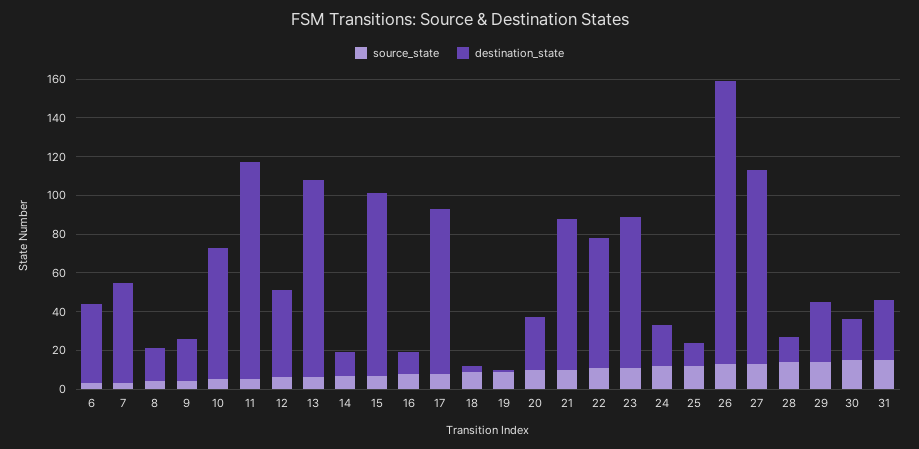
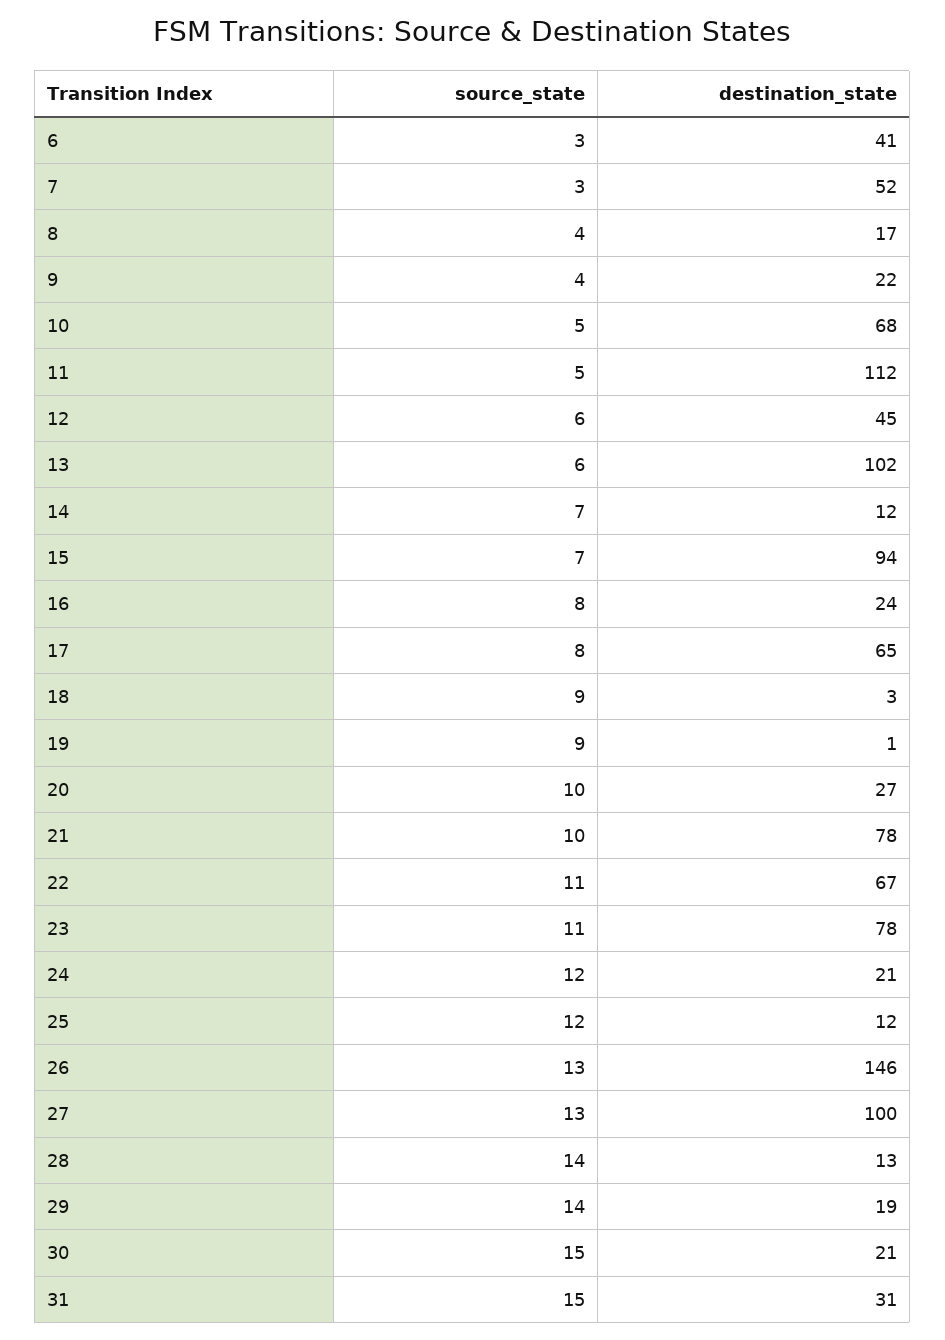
  {
    "source_state": {
      "6": 3,
      "7": 3,
      "8": 4,
      "9": 4,
      "10": 5,
      "11": 5,
      "12": 6,
      "13": 6,
      "14": 7,
      "15": 7,
      "16": 8,
      "17": 8,
      "18": 9,
      "19": 9,
      "20": 10,
      "21": 10,
      "22": 11,
      "23": 11,
      "24": 12,
      "25": 12,
      "26": 13,
      "27": 13,
      "28": 14,
      "29": 14,
      "30": 15,
      "31": 15
    },
    "destination_state": {
      "6": 41,
      "7": 52,
      "8": 17,
      "9": 22,
      "10": 68,
      "11": 112,
      "12": 45,
      "13": 102,
      "14": 12,
      "15": 94,
-     "16": 10,
+     "16": 24,
-     "17": 85,
+     "17": 65,
      "18": 3,
      "19": 1,
      "20": 27,
      "21": 78,
      "22": 67,
      "23": 78,
      "24": 21,
      "25": 12,
      "26": 146,
      "27": 100,
      "28": 13,
-     "29": 30,
+     "29": 19,
      "30": 21,
      "31": 31
    }
  }

